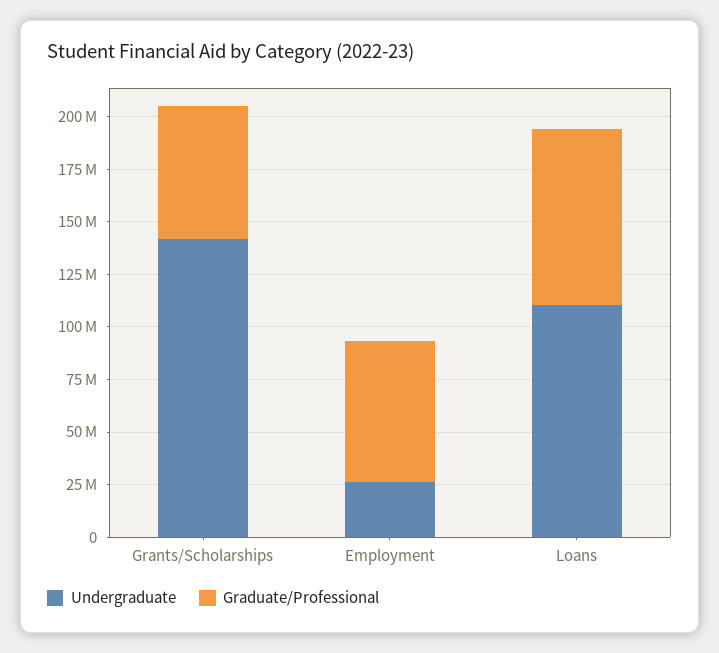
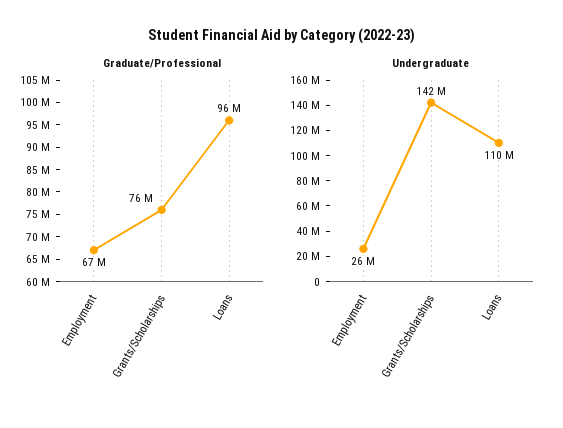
  {
    "Undergraduate": {
      "Grants/Scholarships": 142000000,
      "Employment": 26000000,
      "Loans": 110000000
    },
    "Graduate/Professional": {
-     "Grants/Scholarships": 65000000,
+     "Grants/Scholarships": 76000000,
      "Employment": 67000000,
-     "Loans": 85000000
+     "Loans": 96000000
    }
  }

